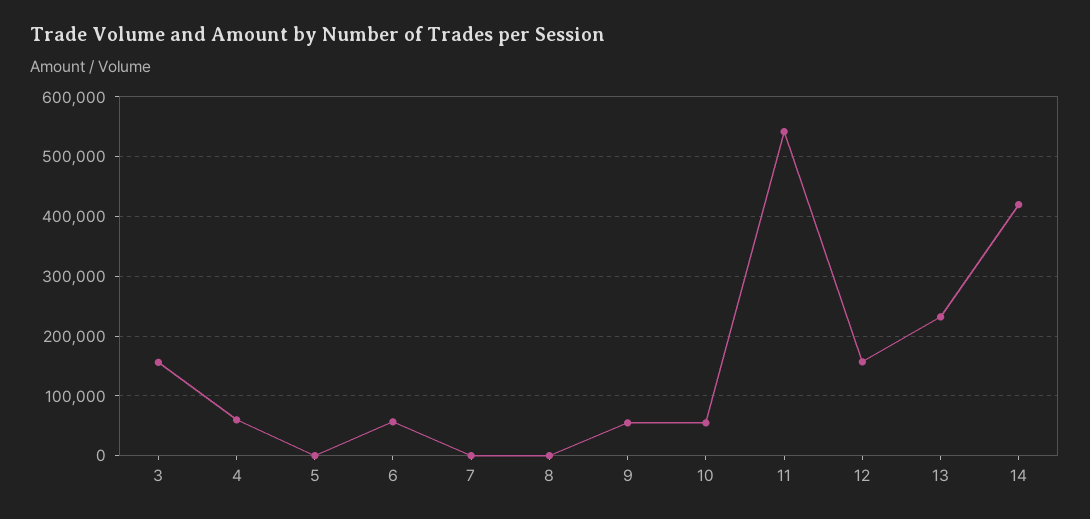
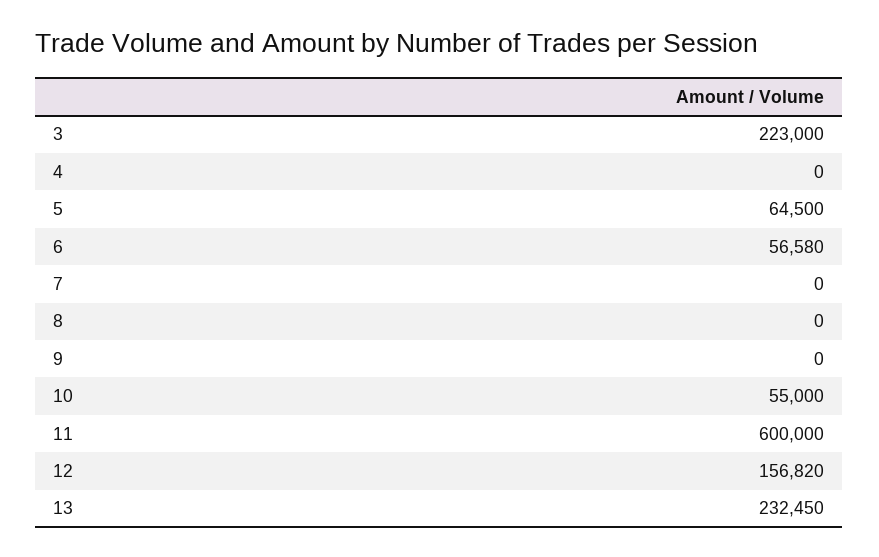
  {
-   "3": 160000,
+   "3": 223000,
-   "4": 60000,
+   "4": 0,
-   "5": 0,
+   "5": 64500,
    "6": 56580,
    "7": 0,
    "8": 0,
-   "9": 60000,
+   "9": 0,
    "10": 55000,
-   "11": 540000,
+   "11": 600000,
    "12": 156820,
-   "13": 232450,
+   "13": 232450
-   "14": 420000
  }

